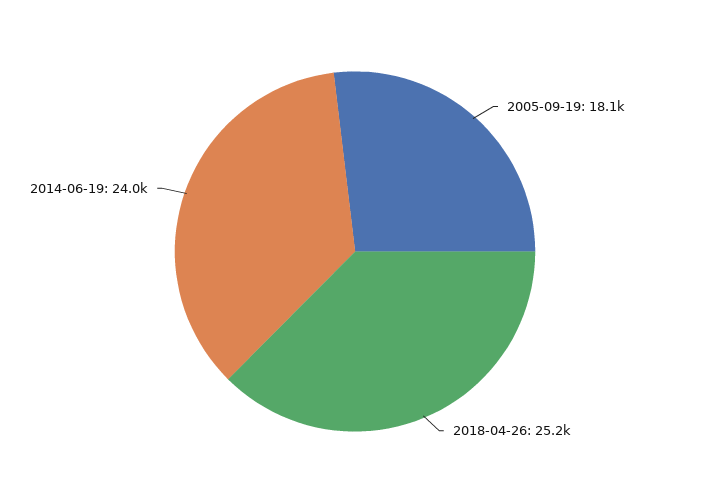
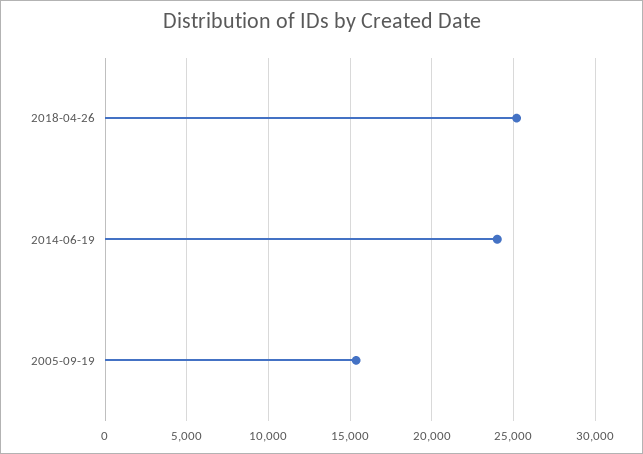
  {
-   "2005-09-19": 18100,
+   "2005-09-19": 15500,
    "2018-04-26": 25200,
    "2014-06-19": 24000
  }

